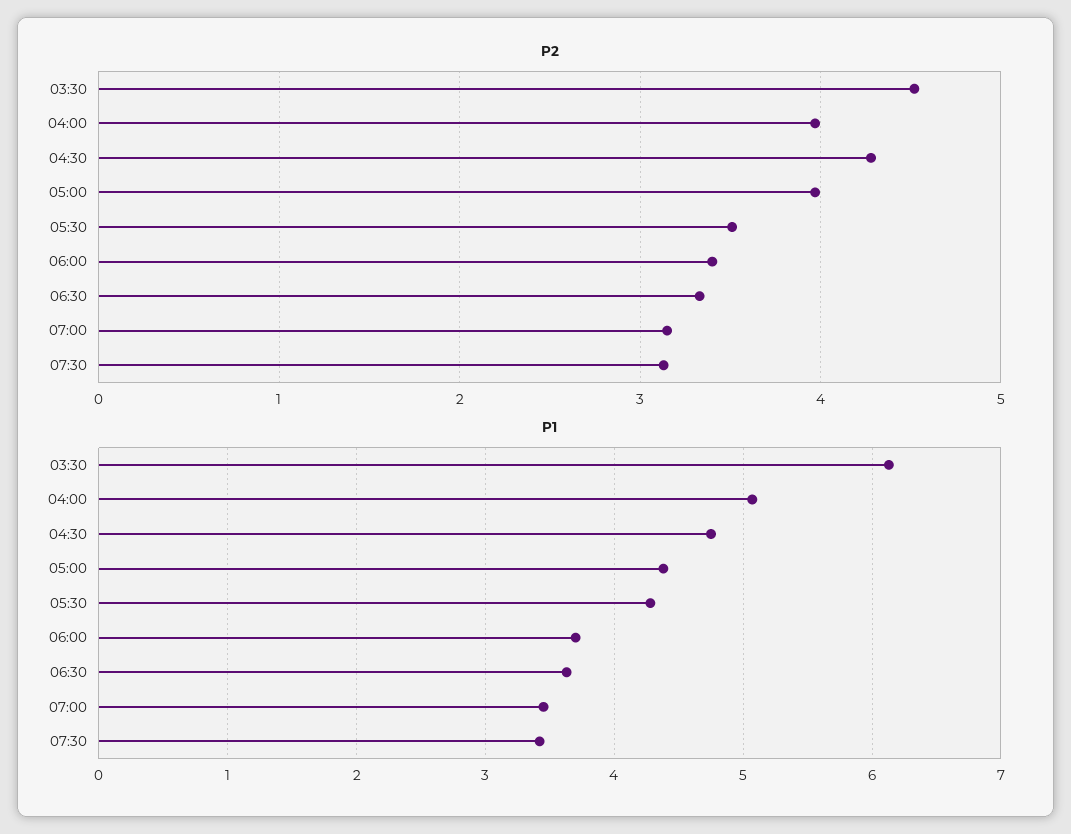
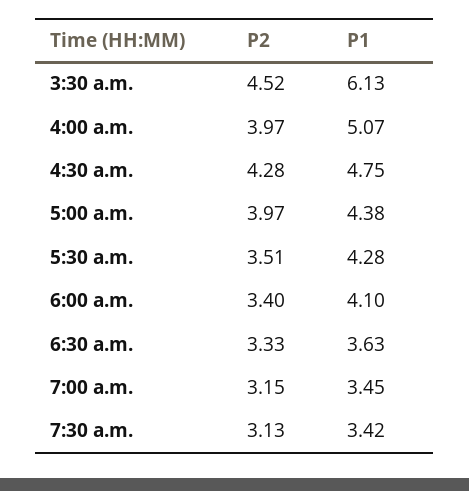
  {
    "P2": {
      "03:30": 4.52,
      "04:00": 3.97,
      "04:30": 4.28,
      "05:00": 3.97,
      "05:30": 3.51,
      "06:00": 3.4,
      "06:30": 3.33,
      "07:00": 3.15,
      "07:30": 3.13
    },
    "P1": {
      "03:30": 6.13,
      "04:00": 5.07,
      "04:30": 4.75,
      "05:00": 4.38,
      "05:30": 4.28,
-     "06:00": 3.7,
+     "06:00": 4.1,
      "06:30": 3.63,
      "07:00": 3.45,
      "07:30": 3.42
    }
  }

